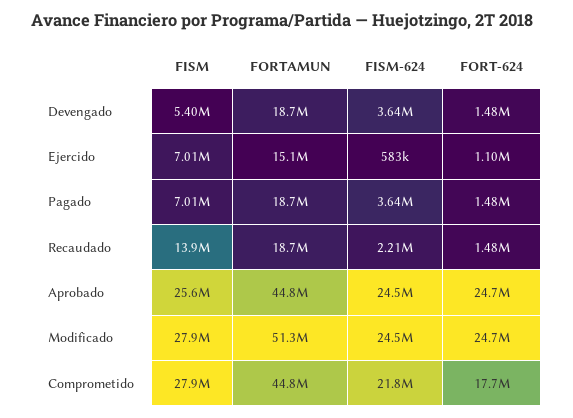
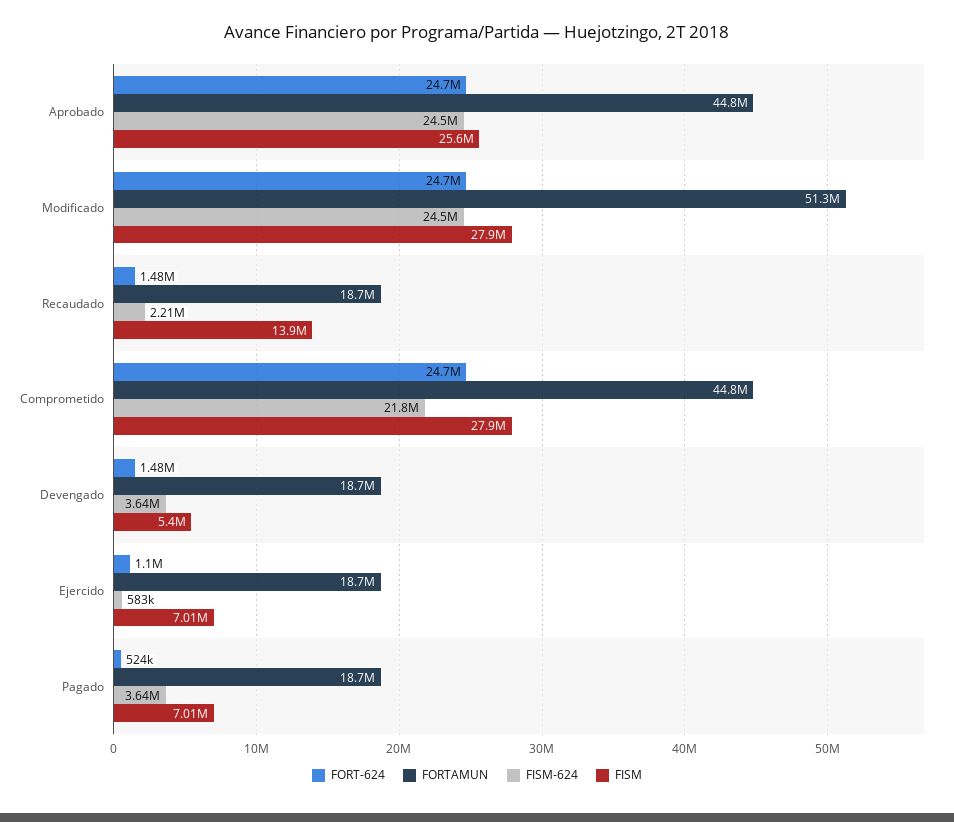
  {
    "FISM": {
      "Devengado": 5400000,
      "Ejercido": 7010000,
      "Pagado": 7010000,
      "Recaudado": 13900000,
      "Aprobado": 25600000,
      "Modificado": 27900000,
      "Comprometido": 27900000
    },
    "FORTAMUN": {
      "Devengado": 18700000,
-     "Ejercido": 15100000,
+     "Ejercido": 18700000,
      "Pagado": 18700000,
      "Recaudado": 18700000,
      "Aprobado": 44800000,
      "Modificado": 51300000,
      "Comprometido": 44800000
    },
    "FISM-624": {
      "Devengado": 3640000,
      "Ejercido": 583000,
      "Pagado": 3640000,
      "Recaudado": 2210000,
      "Aprobado": 24500000,
      "Modificado": 24500000,
      "Comprometido": 21800000
    },
    "FORT-624": {
      "Devengado": 1480000,
      "Ejercido": 1100000,
-     "Pagado": 1480000,
+     "Pagado": 524000,
      "Recaudado": 1480000,
      "Aprobado": 24700000,
      "Modificado": 24700000,
-     "Comprometido": 17700000
+     "Comprometido": 24700000
    }
  }

